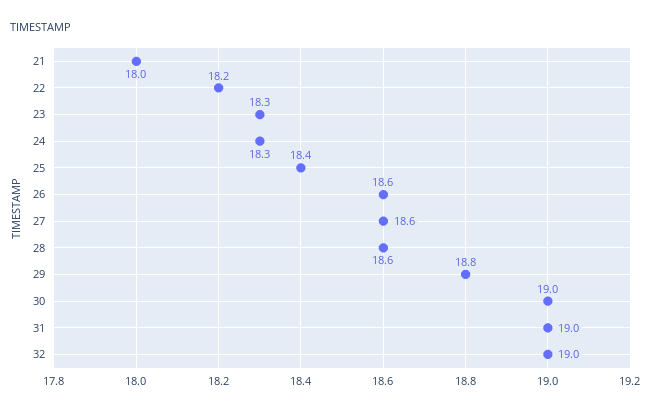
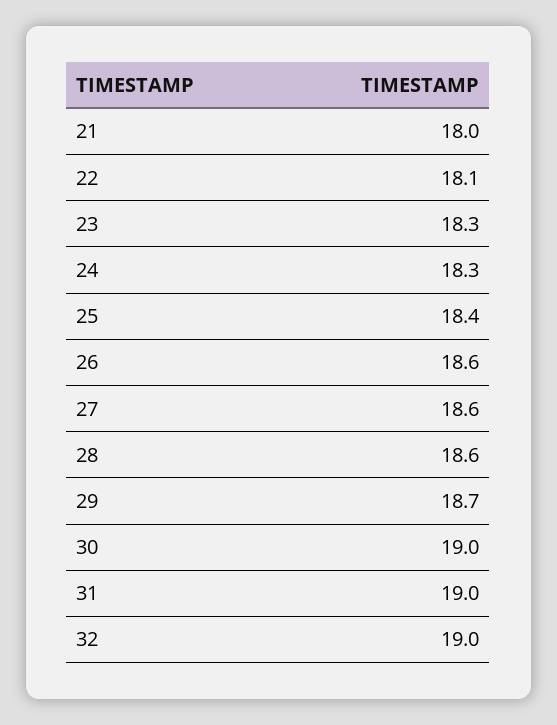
  {
    "21": 18,
-   "22": 18.2,
+   "22": 18.1,
    "23": 18.3,
    "24": 18.3,
    "25": 18.4,
    "26": 18.6,
    "27": 18.6,
    "28": 18.6,
-   "29": 18.8,
+   "29": 18.7,
    "30": 19,
    "31": 19,
    "32": 19
  }

